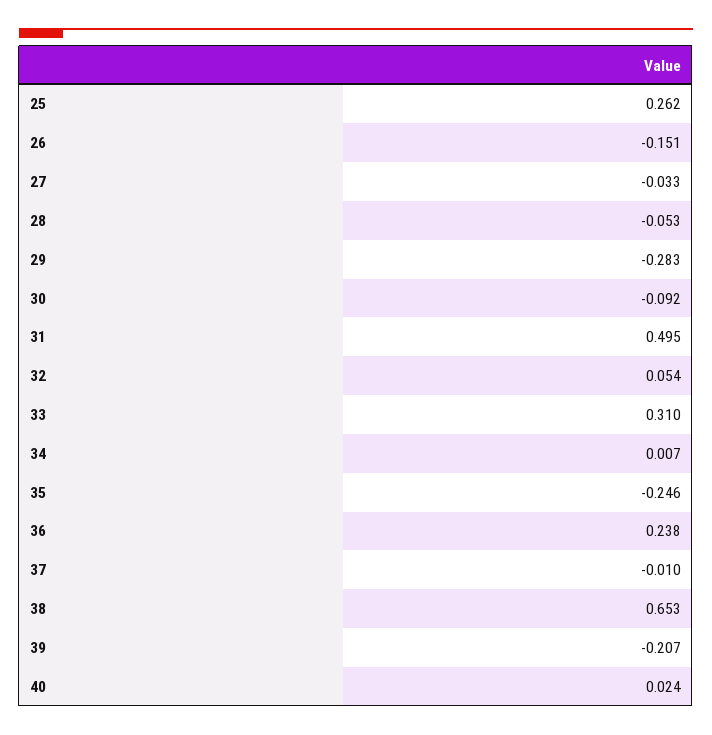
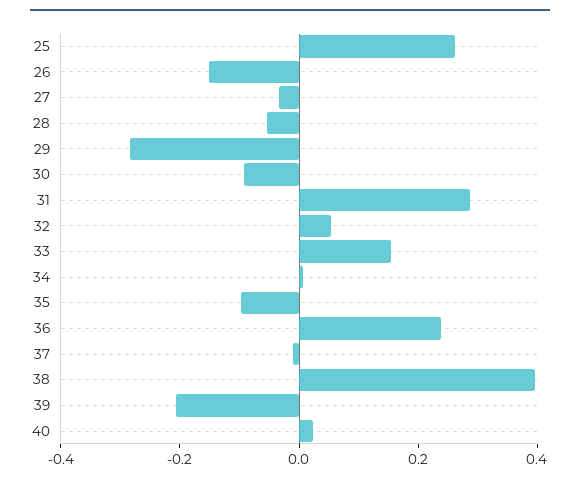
  {
    "25": 0.262,
    "26": -0.151,
    "27": -0.033,
    "28": -0.053,
    "29": -0.283,
    "30": -0.092,
-   "31": 0.495,
+   "31": 0.3,
    "32": 0.054,
-   "33": 0.31,
+   "33": 0.15,
    "34": 0.007,
-   "35": -0.246,
+   "35": -0.1,
    "36": 0.238,
    "37": -0.01,
-   "38": 0.653,
+   "38": 0.4,
    "39": -0.207,
    "40": 0.024
  }

